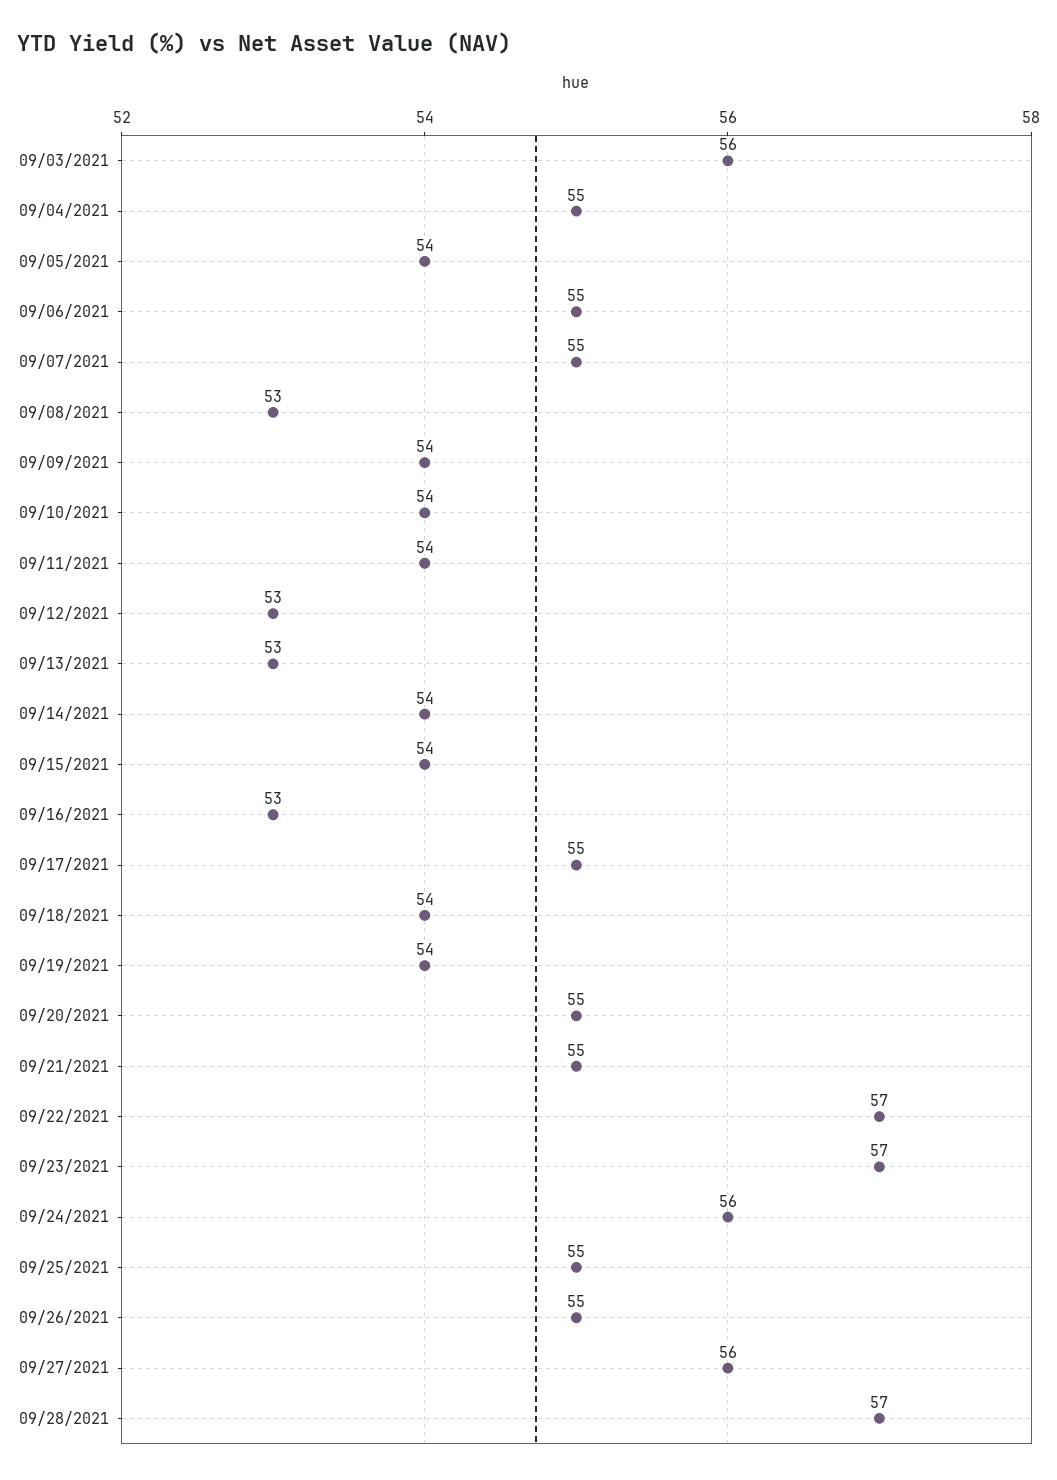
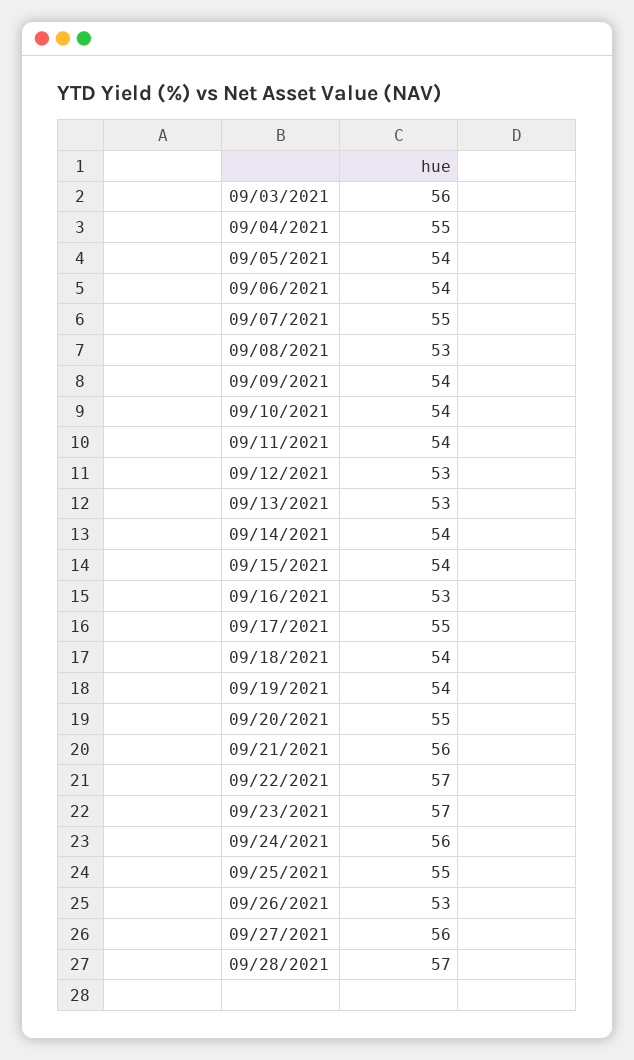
  {
    "09/03/2021": 56,
    "09/04/2021": 55,
    "09/05/2021": 54,
-   "09/06/2021": 55,
+   "09/06/2021": 54,
    "09/07/2021": 55,
    "09/08/2021": 53,
    "09/09/2021": 54,
    "09/10/2021": 54,
    "09/11/2021": 54,
    "09/12/2021": 53,
    "09/13/2021": 53,
    "09/14/2021": 54,
    "09/15/2021": 54,
    "09/16/2021": 53,
    "09/17/2021": 55,
    "09/18/2021": 54,
    "09/19/2021": 54,
    "09/20/2021": 55,
-   "09/21/2021": 55,
+   "09/21/2021": 56,
    "09/22/2021": 57,
    "09/23/2021": 57,
    "09/24/2021": 56,
    "09/25/2021": 55,
-   "09/26/2021": 55,
+   "09/26/2021": 53,
    "09/27/2021": 56,
    "09/28/2021": 57
  }

